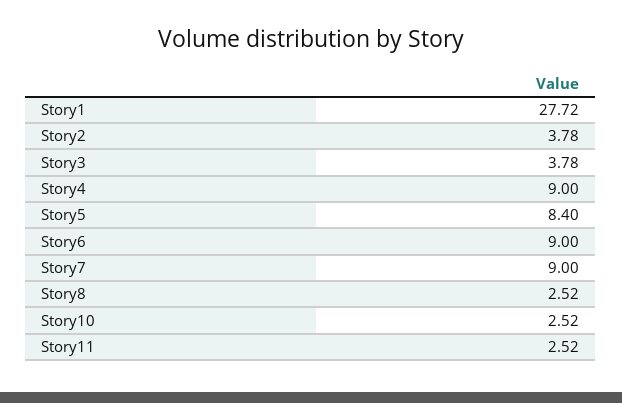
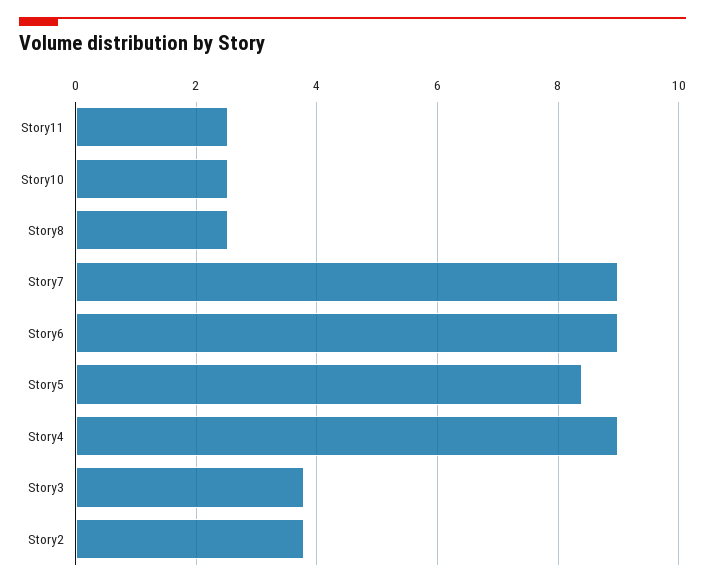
  {
-   "Story1": 27.72,
    "Story2": 3.78,
    "Story3": 3.78,
    "Story4": 9,
    "Story5": 8.4,
    "Story6": 9,
    "Story7": 9,
    "Story8": 2.52,
    "Story10": 2.52,
    "Story11": 2.52
  }

